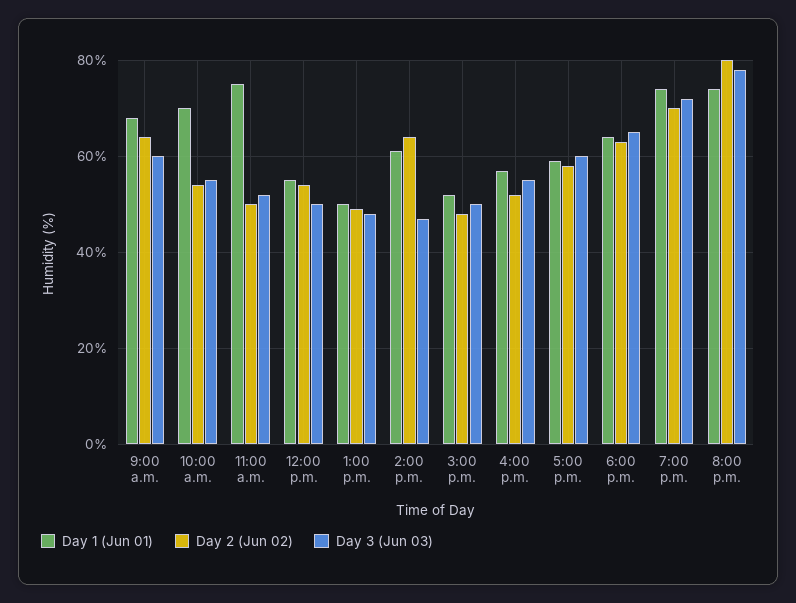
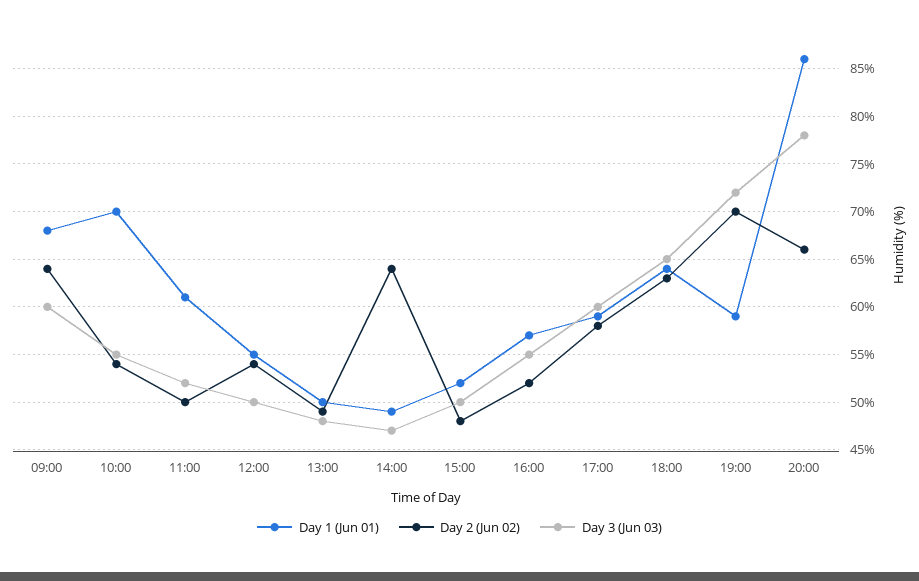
  {
    "Day 1 (Jun 01)": {
      "9:00 a.m.": 68,
      "10:00 a.m.": 70,
-     "11:00 a.m.": 75,
+     "11:00 a.m.": 61,
      "12:00 p.m.": 55,
      "1:00 p.m.": 50,
-     "2:00 p.m.": 60,
+     "2:00 p.m.": 49,
      "3:00 p.m.": 52,
      "4:00 p.m.": 57,
      "5:00 p.m.": 59,
      "6:00 p.m.": 64,
-     "7:00 p.m.": 75,
+     "7:00 p.m.": 59,
-     "8:00 p.m.": 75
+     "8:00 p.m.": 86
    },
    "Day 2 (Jun 02)": {
      "9:00 a.m.": 64,
      "10:00 a.m.": 54,
      "11:00 a.m.": 50,
      "12:00 p.m.": 54,
      "1:00 p.m.": 49,
      "2:00 p.m.": 64,
      "3:00 p.m.": 48,
      "4:00 p.m.": 52,
      "5:00 p.m.": 58,
      "6:00 p.m.": 63,
      "7:00 p.m.": 70,
-     "8:00 p.m.": 80
+     "8:00 p.m.": 66
    },
    "Day 3 (Jun 03)": {
      "9:00 a.m.": 60,
      "10:00 a.m.": 55,
      "11:00 a.m.": 52,
      "12:00 p.m.": 50,
      "1:00 p.m.": 48,
      "2:00 p.m.": 47,
      "3:00 p.m.": 50,
      "4:00 p.m.": 55,
      "5:00 p.m.": 60,
      "6:00 p.m.": 65,
      "7:00 p.m.": 72,
      "8:00 p.m.": 78
    }
  }

